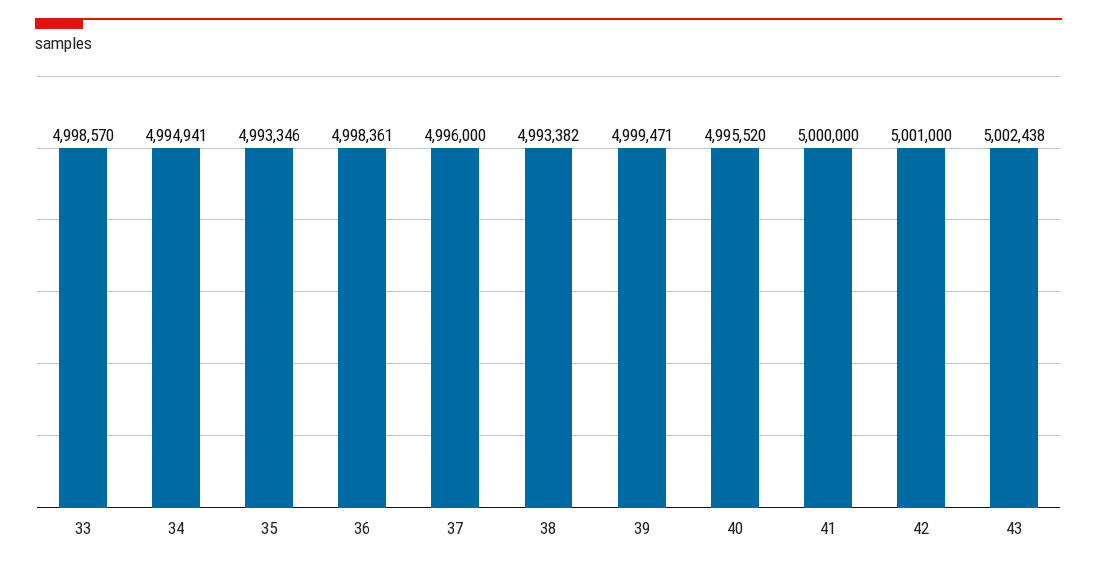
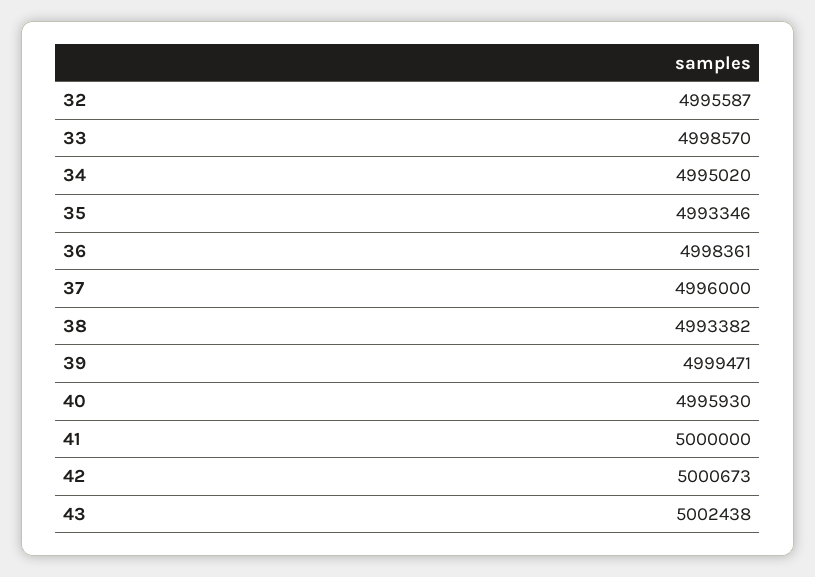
  {
    "33": 4998570,
-   "34": 4994941,
+   "34": 4995020,
    "35": 4993346,
    "36": 4998361,
    "37": 4996000,
    "38": 4993382,
    "39": 4999471,
-   "40": 4995520,
+   "40": 4995930,
    "41": 5000000,
-   "42": 5001000,
+   "42": 5000673,
-   "43": 5002438
+   "43": 5002438,
+   "32": 4995587
  }

